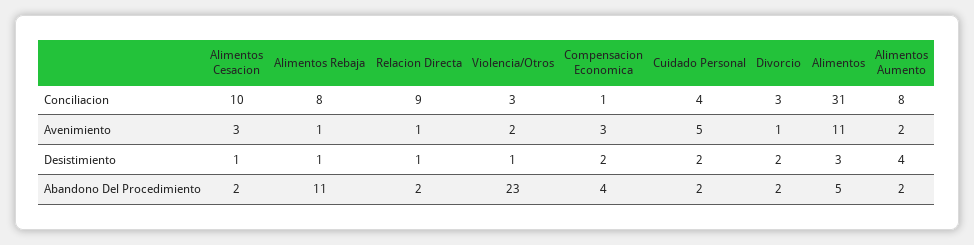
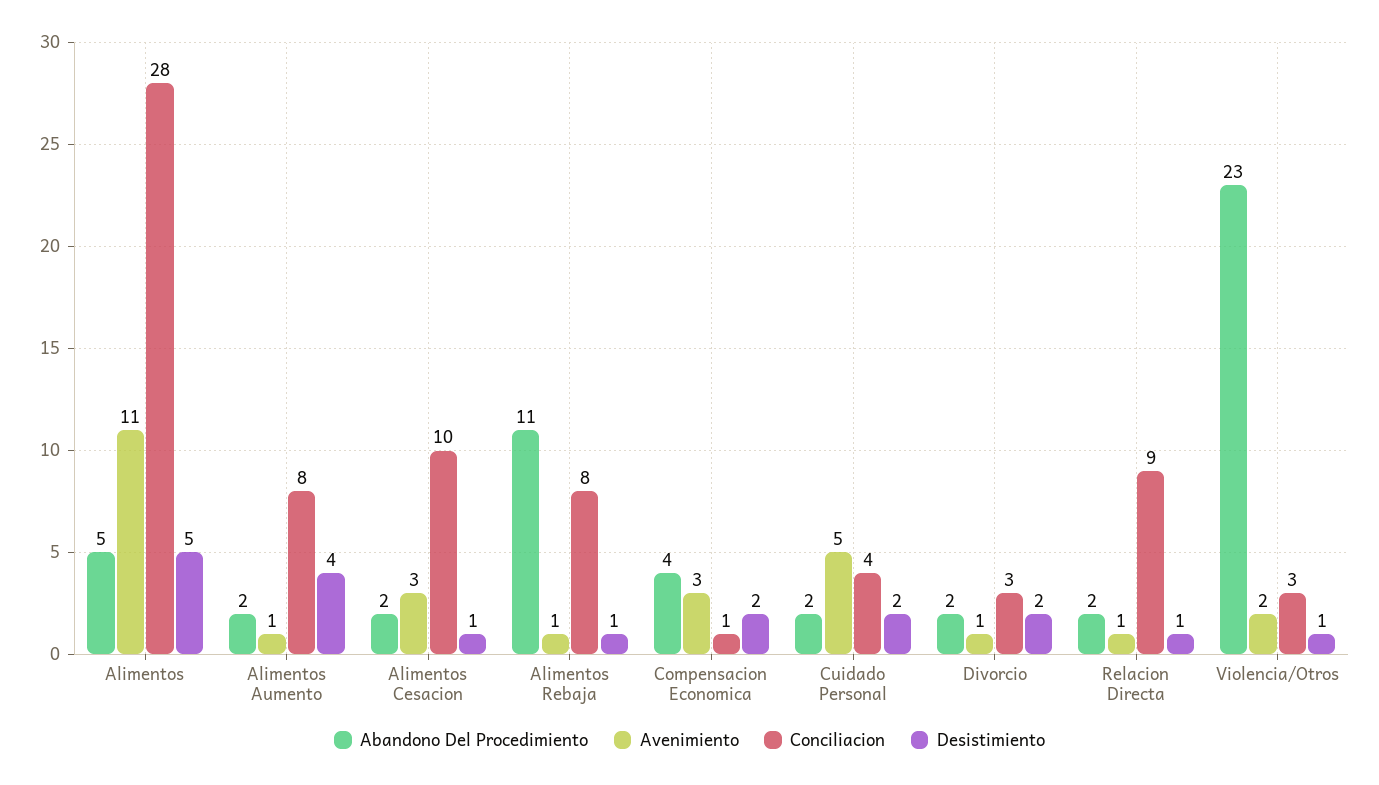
  {
    "Conciliacion": {
      "Alimentos Cesacion": 10,
      "Alimentos Rebaja": 8,
      "Relacion Directa": 9,
      "Violencia/Otros": 3,
      "Compensacion Economica": 1,
      "Cuidado Personal": 4,
      "Divorcio": 3,
-     "Alimentos": 31,
+     "Alimentos": 28,
      "Alimentos Aumento": 8
    },
    "Avenimiento": {
      "Alimentos Cesacion": 3,
      "Alimentos Rebaja": 1,
      "Relacion Directa": 1,
      "Violencia/Otros": 2,
      "Compensacion Economica": 3,
      "Cuidado Personal": 5,
      "Divorcio": 1,
      "Alimentos": 11,
-     "Alimentos Aumento": 2
+     "Alimentos Aumento": 1
    },
    "Desistimiento": {
      "Alimentos Cesacion": 1,
      "Alimentos Rebaja": 1,
      "Relacion Directa": 1,
      "Violencia/Otros": 1,
      "Compensacion Economica": 2,
      "Cuidado Personal": 2,
      "Divorcio": 2,
-     "Alimentos": 3,
+     "Alimentos": 5,
      "Alimentos Aumento": 4
    },
    "Abandono Del Procedimiento": {
      "Alimentos Cesacion": 2,
      "Alimentos Rebaja": 11,
      "Relacion Directa": 2,
      "Violencia/Otros": 23,
      "Compensacion Economica": 4,
      "Cuidado Personal": 2,
      "Divorcio": 2,
      "Alimentos": 5,
      "Alimentos Aumento": 2
    }
  }

